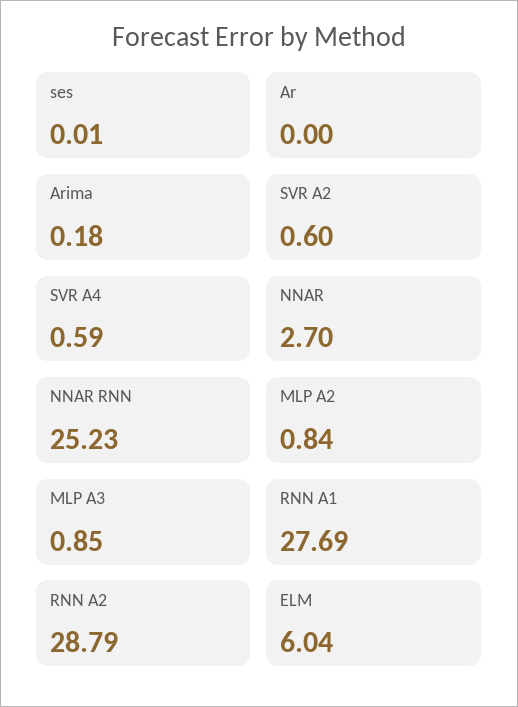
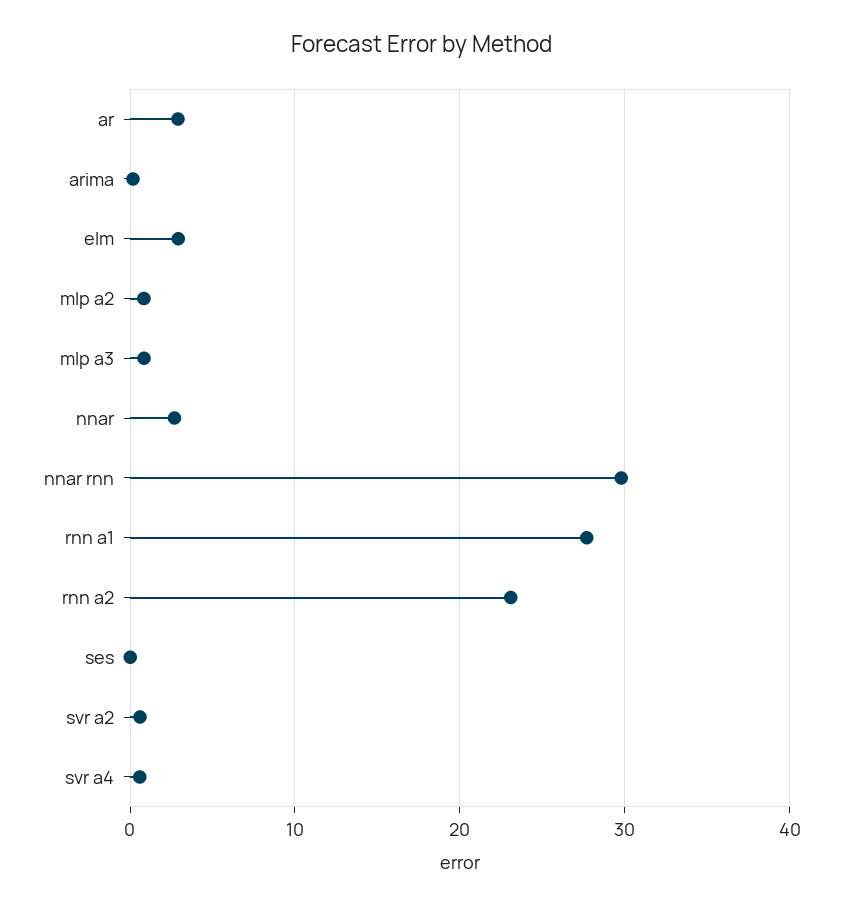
  {
    "ses": 0.01,
-   "Ar": 0,
+   "Ar": 3,
    "Arima": 0.18,
    "SVR A2": 0.6,
    "SVR A4": 0.59,
    "NNAR": 2.7,
-   "NNAR RNN": 25.23,
+   "NNAR RNN": 30,
    "MLP A2": 0.84,
    "MLP A3": 0.85,
    "RNN A1": 27.69,
-   "RNN A2": 28.79,
+   "RNN A2": 23,
-   "ELM": 6.04
+   "ELM": 3
  }

